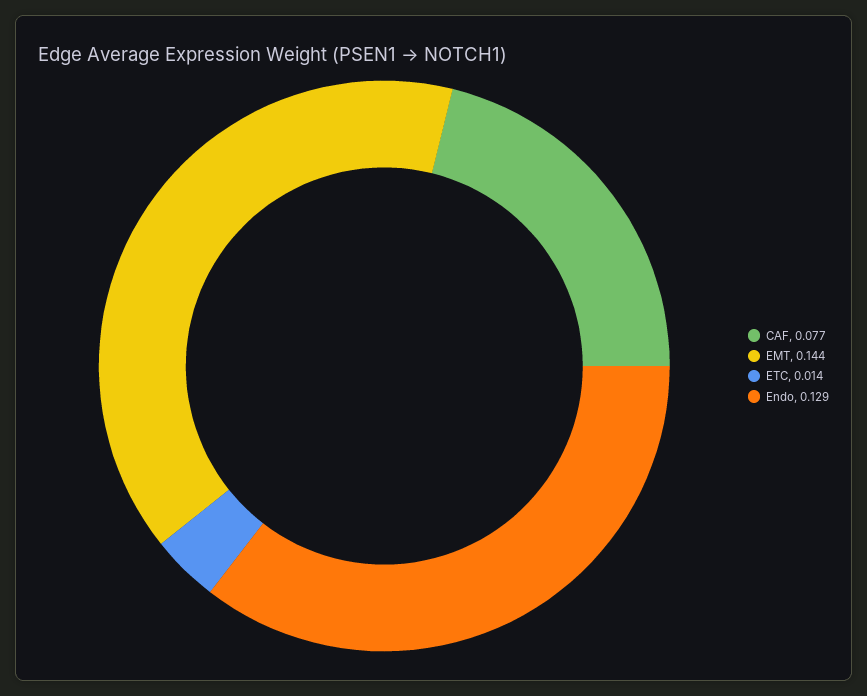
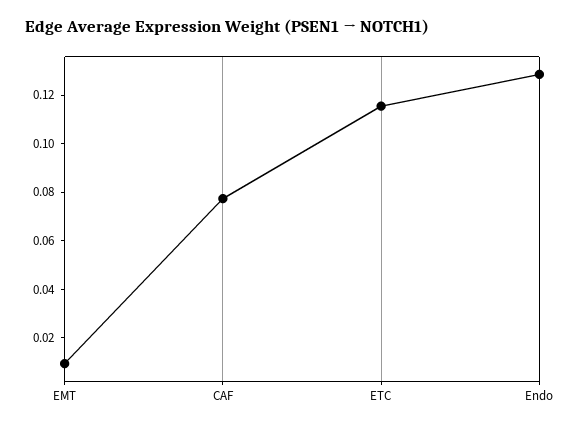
  {
    "CAF": 0.077,
-   "EMT": 0.144,
+   "EMT": 0.01,
-   "ETC": 0.014,
+   "ETC": 0.115,
    "Endo": 0.129
  }

